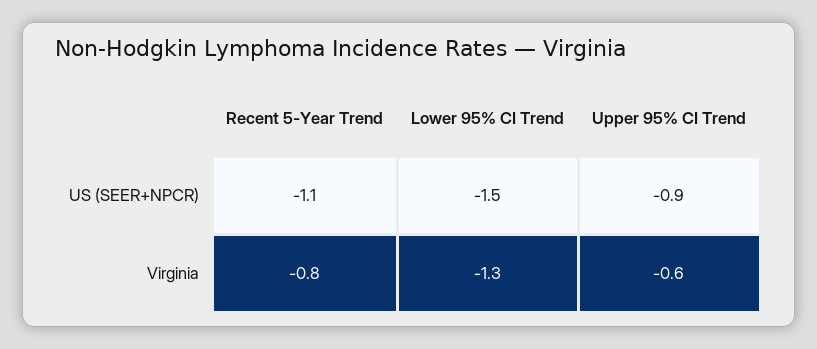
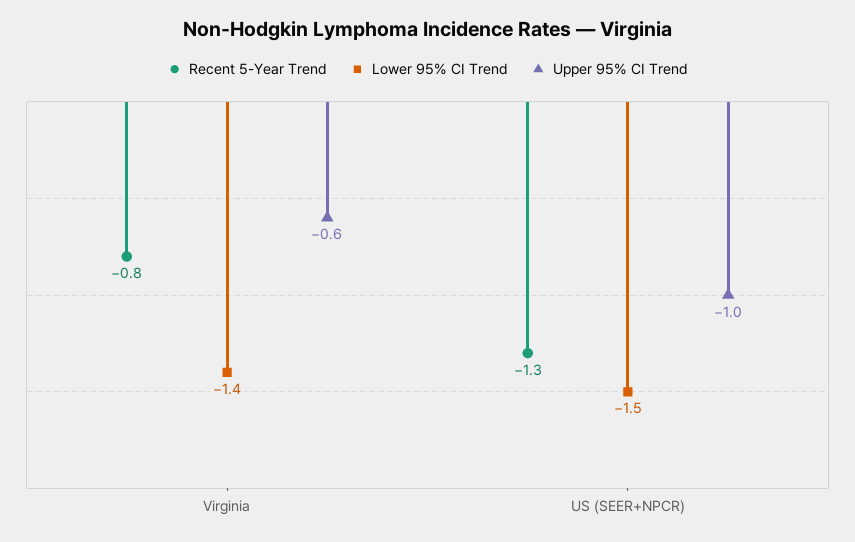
  {
    "Recent 5-Year Trend": {
-     "US (SEER+NPCR)": -1.1,
+     "US (SEER+NPCR)": -1.3,
      "Virginia": -0.8
    },
    "Lower 95% CI Trend": {
      "US (SEER+NPCR)": -1.5,
-     "Virginia": -1.3
+     "Virginia": -1.4
    },
    "Upper 95% CI Trend": {
-     "US (SEER+NPCR)": -0.9,
+     "US (SEER+NPCR)": -1,
      "Virginia": -0.6
    }
  }

